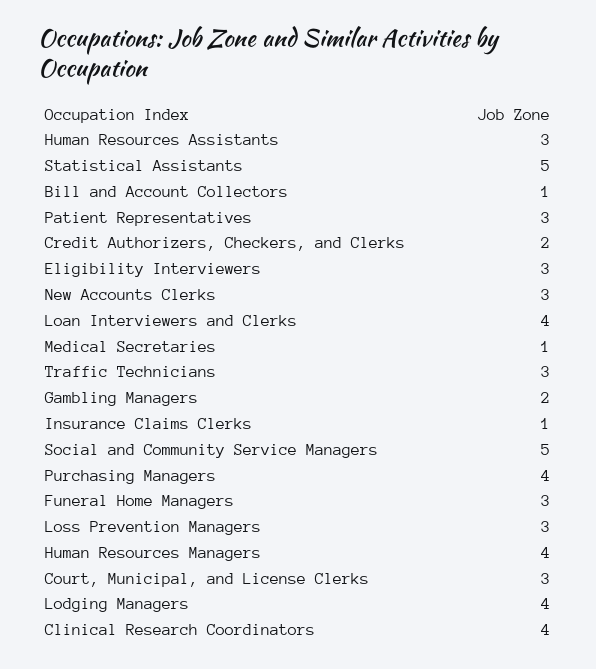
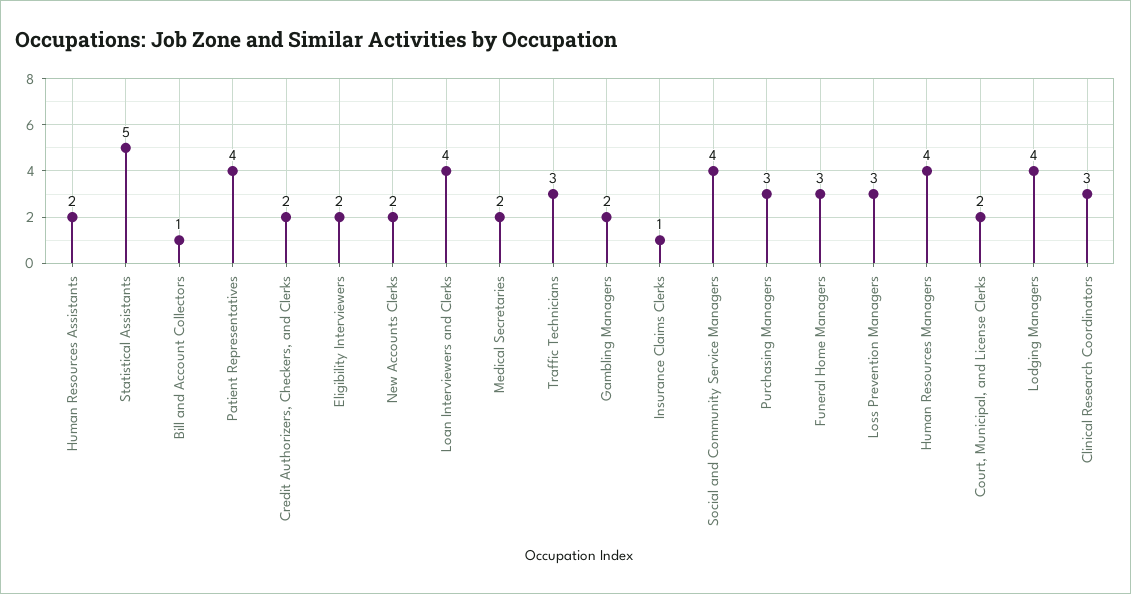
  {
-   "Human Resources Assistants": 3,
+   "Human Resources Assistants": 2,
    "Statistical Assistants": 5,
    "Bill and Account Collectors": 1,
-   "Patient Representatives": 3,
+   "Patient Representatives": 4,
    "Credit Authorizers, Checkers, and Clerks": 2,
-   "Eligibility Interviewers": 3,
+   "Eligibility Interviewers": 2,
-   "New Accounts Clerks": 3,
+   "New Accounts Clerks": 2,
    "Loan Interviewers and Clerks": 4,
-   "Medical Secretaries": 1,
+   "Medical Secretaries": 2,
    "Traffic Technicians": 3,
    "Gambling Managers": 2,
    "Insurance Claims Clerks": 1,
-   "Social and Community Service Managers": 5,
+   "Social and Community Service Managers": 4,
-   "Purchasing Managers": 4,
+   "Purchasing Managers": 3,
    "Funeral Home Managers": 3,
    "Loss Prevention Managers": 3,
    "Human Resources Managers": 4,
-   "Court, Municipal, and License Clerks": 3,
+   "Court, Municipal, and License Clerks": 2,
    "Lodging Managers": 4,
-   "Clinical Research Coordinators": 4
+   "Clinical Research Coordinators": 3
  }

